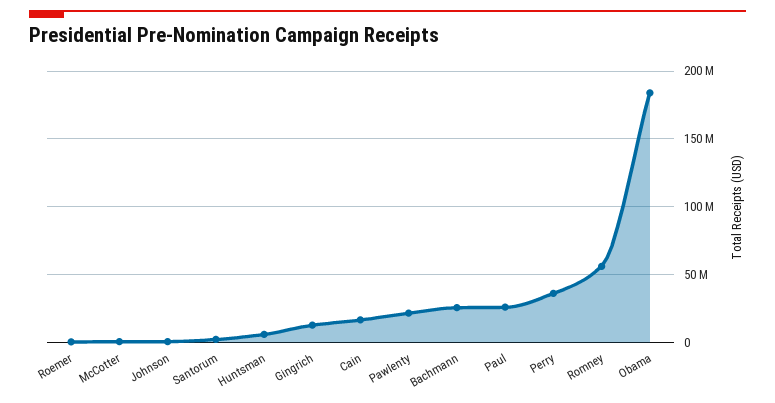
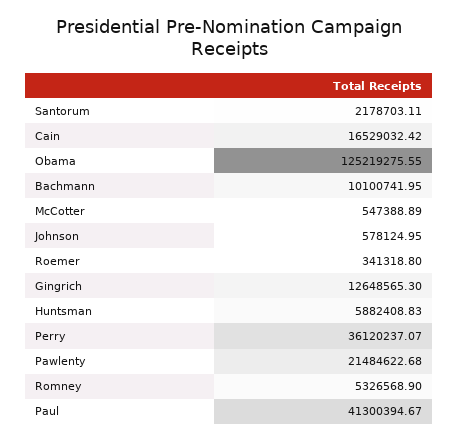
  {
    "Roemer": 341318.8,
    "McCotter": 547388.89,
    "Johnson": 578124.95,
    "Santorum": 2178703.11,
    "Huntsman": 5882408.83,
    "Gingrich": 12648565.3,
    "Cain": 16529032.42,
    "Pawlenty": 21484622.68,
-   "Bachmann": 25000000,
+   "Bachmann": 10100741.95,
-   "Paul": 25000000,
+   "Paul": 41300394.67,
    "Perry": 36120237.07,
-   "Romney": 55000000,
+   "Romney": 5326568.9,
-   "Obama": 185000000
+   "Obama": 125219275.55
  }

